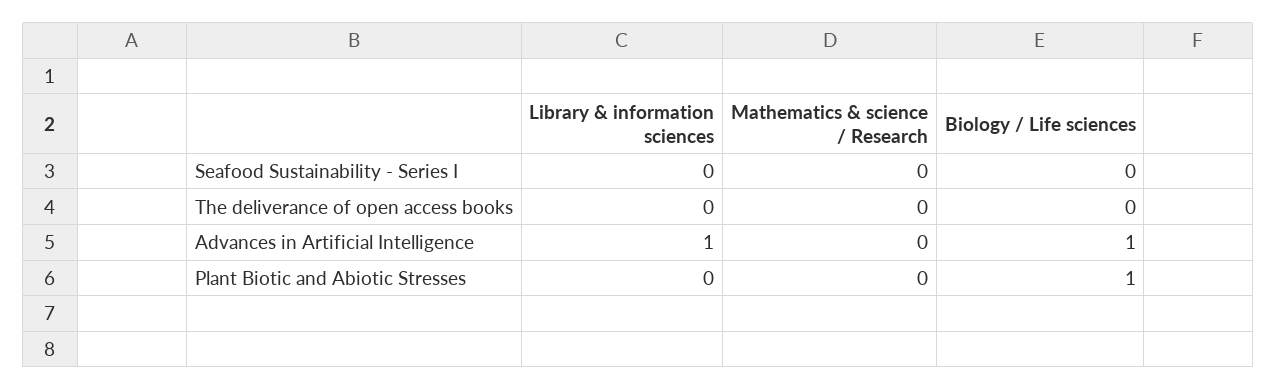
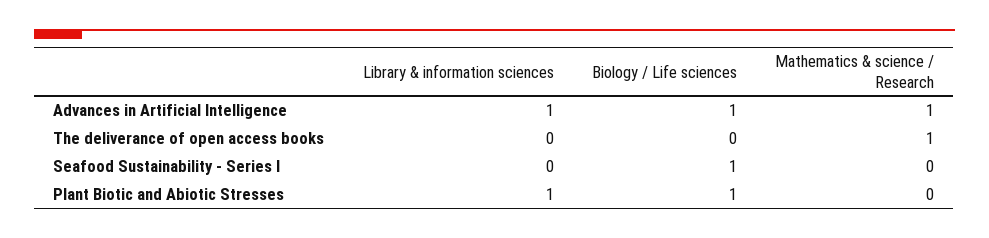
  {
    "Library & information sciences": {
      "Seafood Sustainability - Series I": 0,
      "The deliverance of open access books": 0,
      "Advances in Artificial Intelligence": 1,
-     "Plant Biotic and Abiotic Stresses": 0
+     "Plant Biotic and Abiotic Stresses": 1
    },
    "Mathematics & science / Research": {
      "Seafood Sustainability - Series I": 0,
-     "The deliverance of open access books": 0,
+     "The deliverance of open access books": 1,
-     "Advances in Artificial Intelligence": 0,
+     "Advances in Artificial Intelligence": 1,
      "Plant Biotic and Abiotic Stresses": 0
    },
    "Biology / Life sciences": {
-     "Seafood Sustainability - Series I": 0,
+     "Seafood Sustainability - Series I": 1,
      "The deliverance of open access books": 0,
      "Advances in Artificial Intelligence": 1,
      "Plant Biotic and Abiotic Stresses": 1
    }
  }

